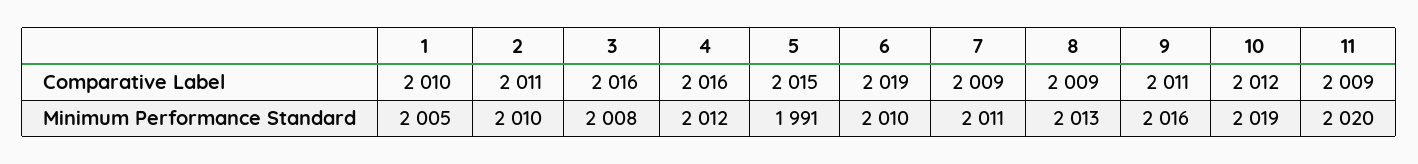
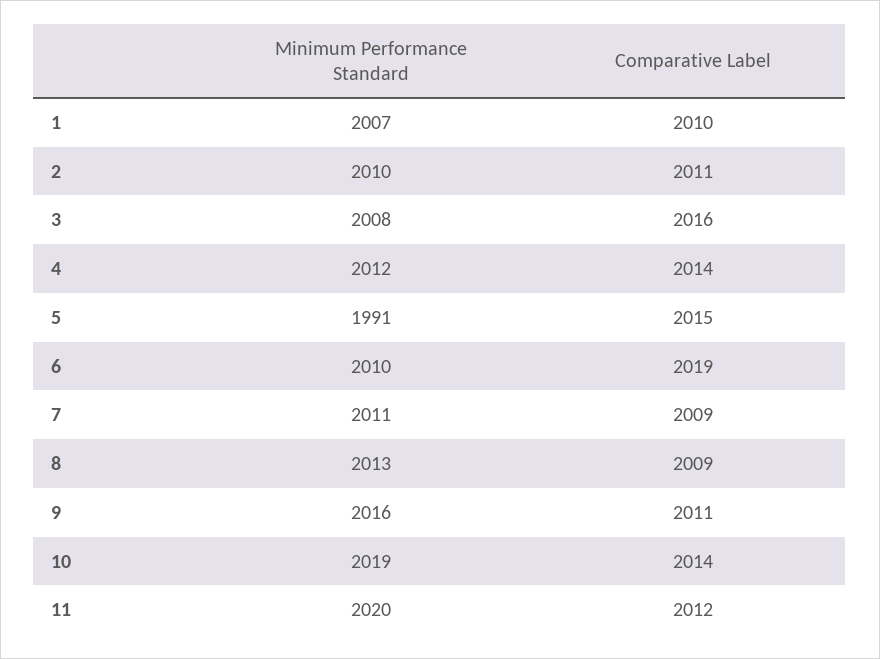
  {
    "1": {
      "Comparative Label": 2010,
-     "Minimum Performance Standard": 2005
+     "Minimum Performance Standard": 2007
    },
    "2": {
      "Comparative Label": 2011,
      "Minimum Performance Standard": 2010
    },
    "3": {
      "Comparative Label": 2016,
      "Minimum Performance Standard": 2008
    },
    "4": {
-     "Comparative Label": 2016,
+     "Comparative Label": 2014,
      "Minimum Performance Standard": 2012
    },
    "5": {
      "Comparative Label": 2015,
      "Minimum Performance Standard": 1991
    },
    "6": {
      "Comparative Label": 2019,
      "Minimum Performance Standard": 2010
    },
    "7": {
      "Comparative Label": 2009,
      "Minimum Performance Standard": 2011
    },
    "8": {
      "Comparative Label": 2009,
      "Minimum Performance Standard": 2013
    },
    "9": {
      "Comparative Label": 2011,
      "Minimum Performance Standard": 2016
    },
    "10": {
-     "Comparative Label": 2012,
+     "Comparative Label": 2014,
      "Minimum Performance Standard": 2019
    },
    "11": {
-     "Comparative Label": 2009,
+     "Comparative Label": 2012,
      "Minimum Performance Standard": 2020
    }
  }

